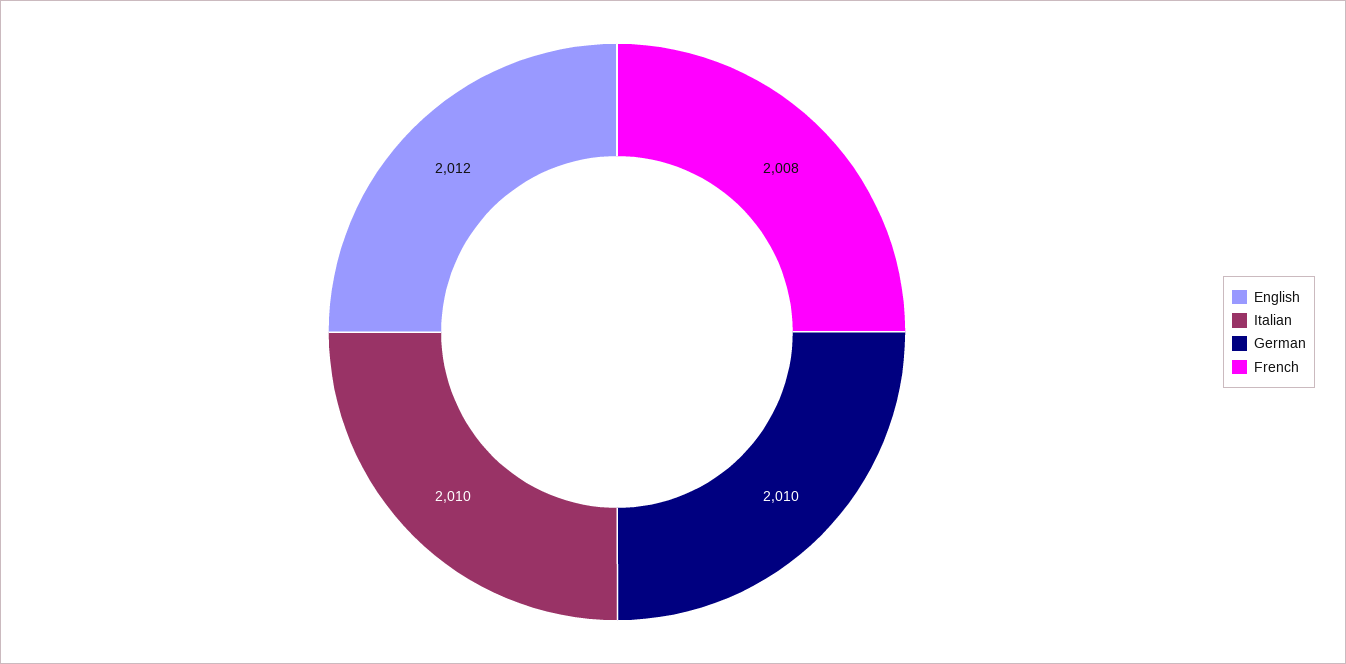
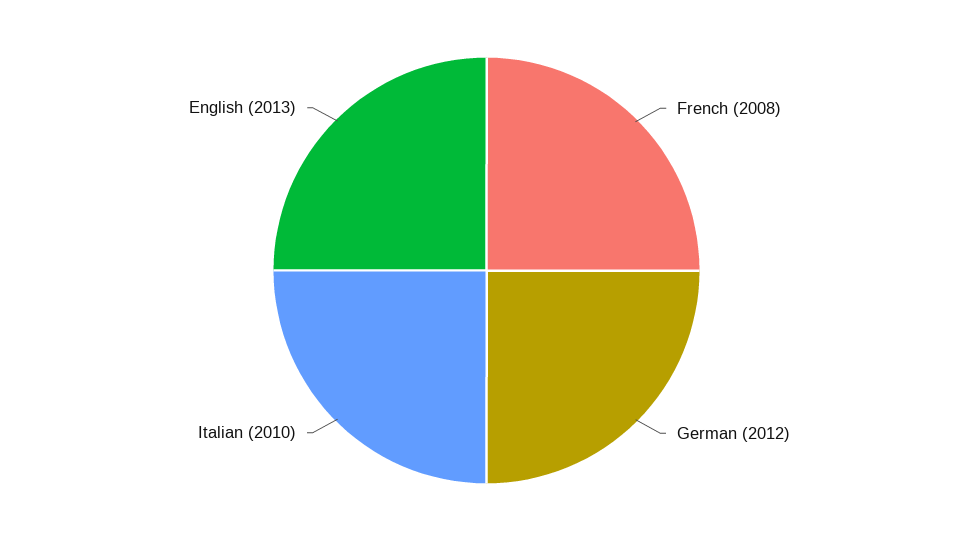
  {
-   "English": 2012,
+   "English": 2013,
    "Italian": 2010,
-   "German": 2010,
+   "German": 2012,
    "French": 2008
  }

